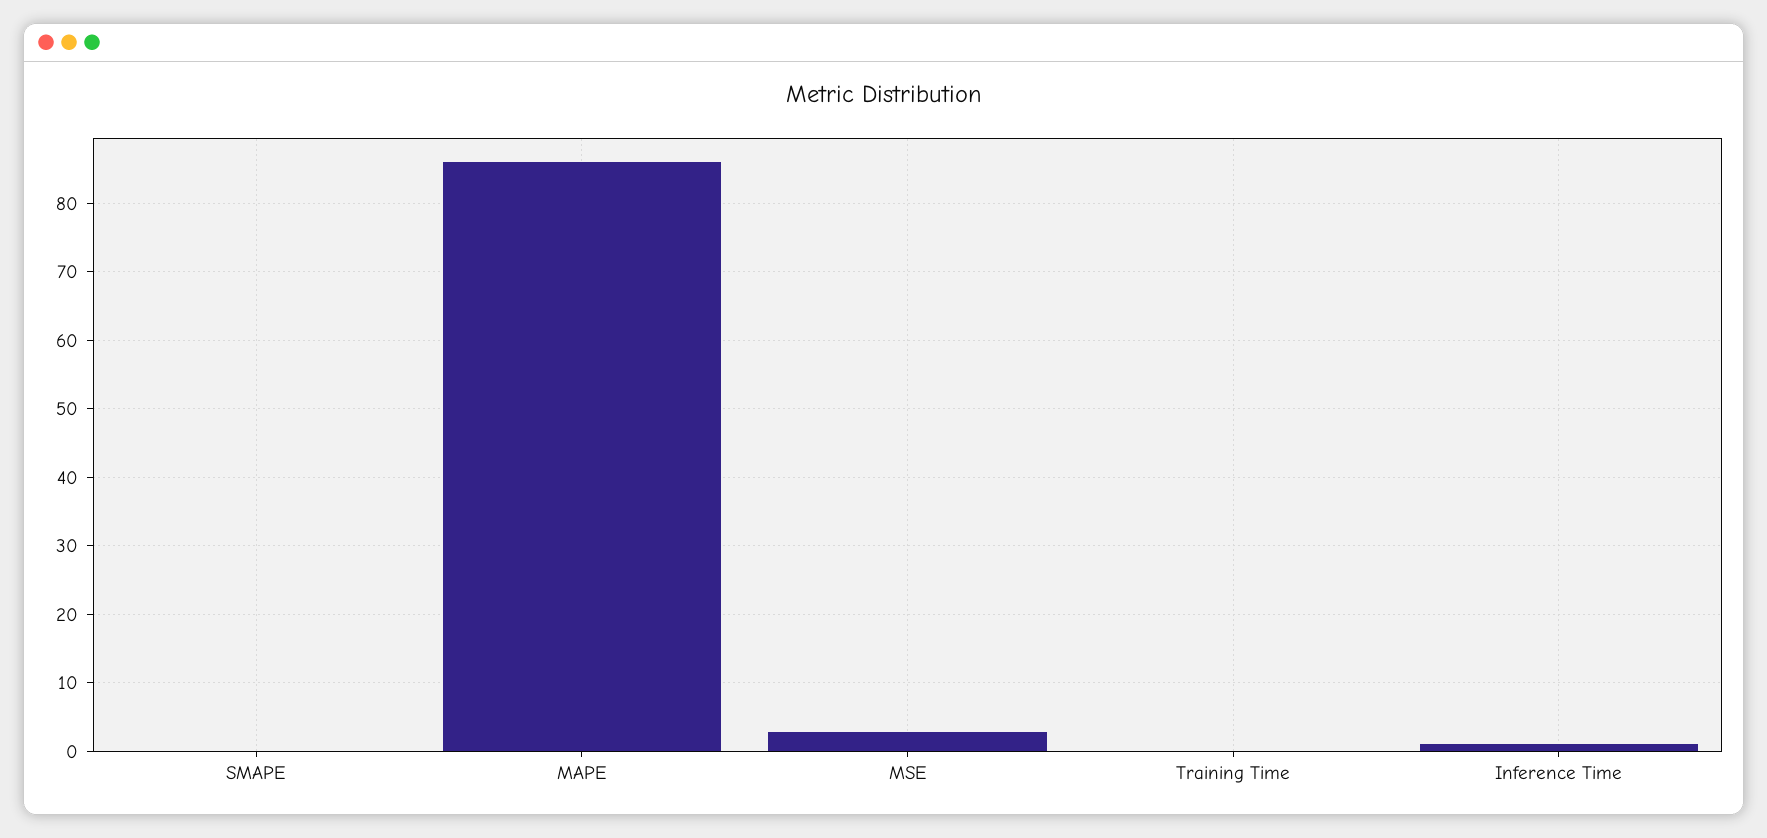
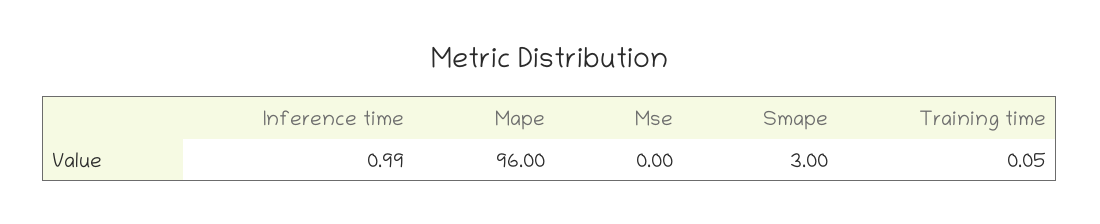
  {
-   "SMAPE": 0,
+   "SMAPE": 3,
-   "MAPE": 86,
+   "MAPE": 96,
-   "MSE": 3,
+   "MSE": 0,
    "Training Time": 0.05,
    "Inference Time": 0.99
  }

